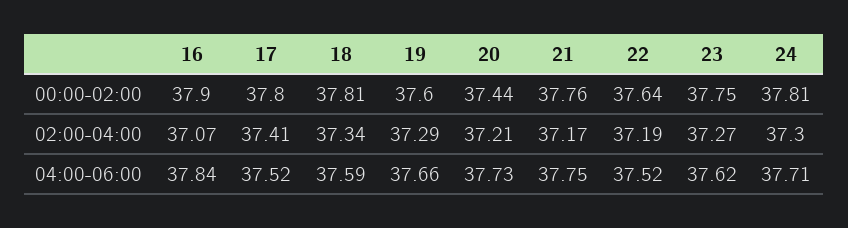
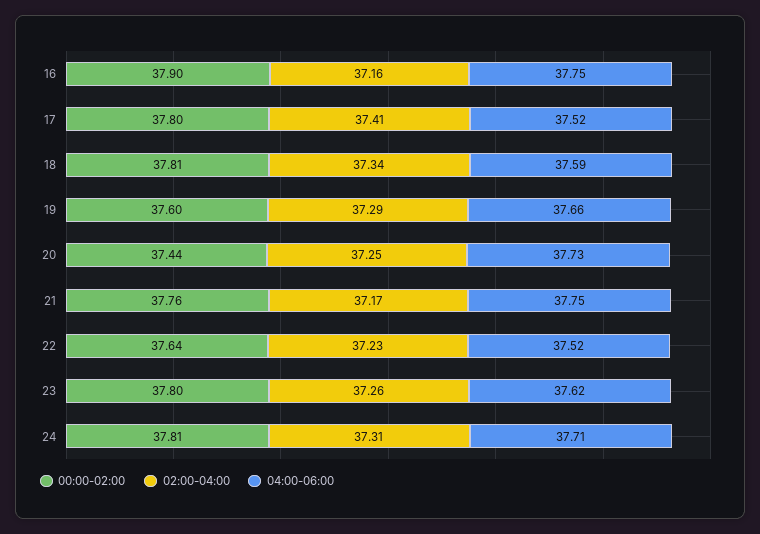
  {
    "00:00-02:00": {
      "16": 37.9,
      "17": 37.8,
      "18": 37.81,
      "19": 37.6,
      "20": 37.44,
      "21": 37.76,
      "22": 37.64,
-     "23": 37.75,
+     "23": 37.8,
      "24": 37.81
    },
    "02:00-04:00": {
-     "16": 37.07,
+     "16": 37.16,
      "17": 37.41,
      "18": 37.34,
      "19": 37.29,
-     "20": 37.21,
+     "20": 37.25,
      "21": 37.17,
-     "22": 37.19,
+     "22": 37.23,
-     "23": 37.27,
+     "23": 37.26,
-     "24": 37.3
+     "24": 37.31
    },
    "04:00-06:00": {
-     "16": 37.84,
+     "16": 37.75,
      "17": 37.52,
      "18": 37.59,
      "19": 37.66,
      "20": 37.73,
      "21": 37.75,
      "22": 37.52,
      "23": 37.62,
      "24": 37.71
    }
  }

